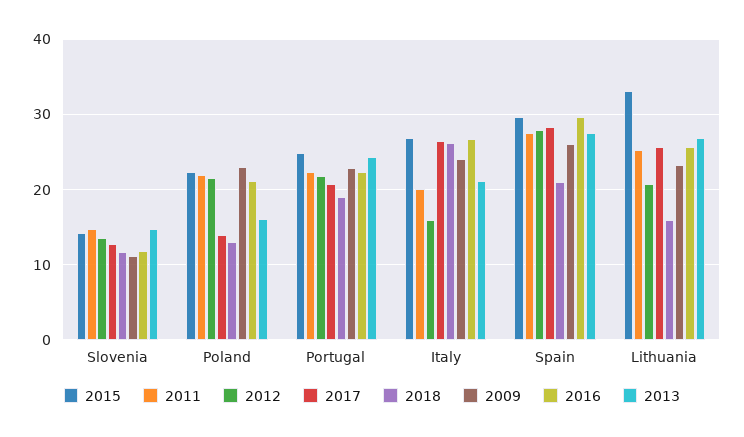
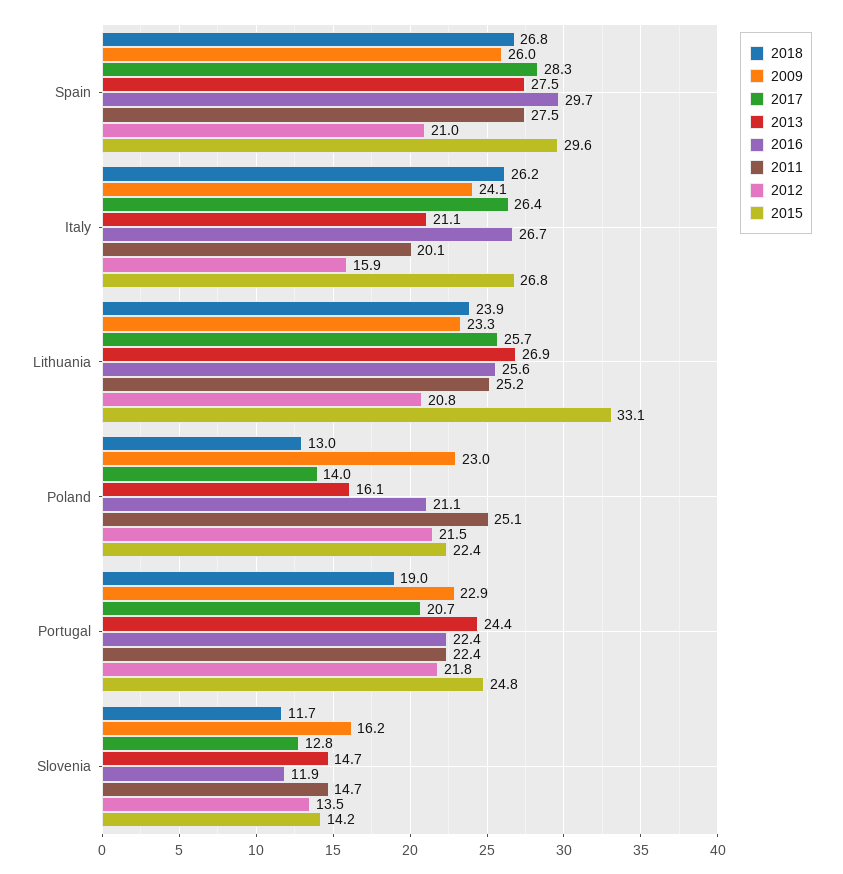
  {
    "2015": {
      "Slovenia": 14.2,
      "Poland": 22.4,
      "Portugal": 24.8,
      "Italy": 26.8,
      "Spain": 29.6,
      "Lithuania": 33.1
    },
    "2011": {
      "Slovenia": 14.7,
-     "Poland": 22,
+     "Poland": 25.1,
      "Portugal": 22.4,
      "Italy": 20.1,
      "Spain": 27.5,
      "Lithuania": 25.2
    },
    "2012": {
      "Slovenia": 13.5,
      "Poland": 21.5,
      "Portugal": 21.8,
      "Italy": 15.9,
-     "Spain": 28,
+     "Spain": 21,
      "Lithuania": 20.8
    },
    "2017": {
      "Slovenia": 12.8,
      "Poland": 14,
      "Portugal": 20.7,
      "Italy": 26.4,
      "Spain": 28.3,
      "Lithuania": 25.7
    },
    "2018": {
      "Slovenia": 11.7,
      "Poland": 13,
      "Portugal": 19,
      "Italy": 26.2,
-     "Spain": 21,
+     "Spain": 26.8,
-     "Lithuania": 16
+     "Lithuania": 23.9
    },
    "2009": {
-     "Slovenia": 11,
+     "Slovenia": 16.2,
      "Poland": 23,
      "Portugal": 22.9,
      "Italy": 24.1,
      "Spain": 26,
      "Lithuania": 23.3
    },
    "2016": {
      "Slovenia": 11.9,
      "Poland": 21.1,
      "Portugal": 22.4,
      "Italy": 26.7,
      "Spain": 29.7,
      "Lithuania": 25.6
    },
    "2013": {
      "Slovenia": 14.7,
      "Poland": 16.1,
      "Portugal": 24.4,
      "Italy": 21.1,
      "Spain": 27.5,
      "Lithuania": 26.9
    }
  }

